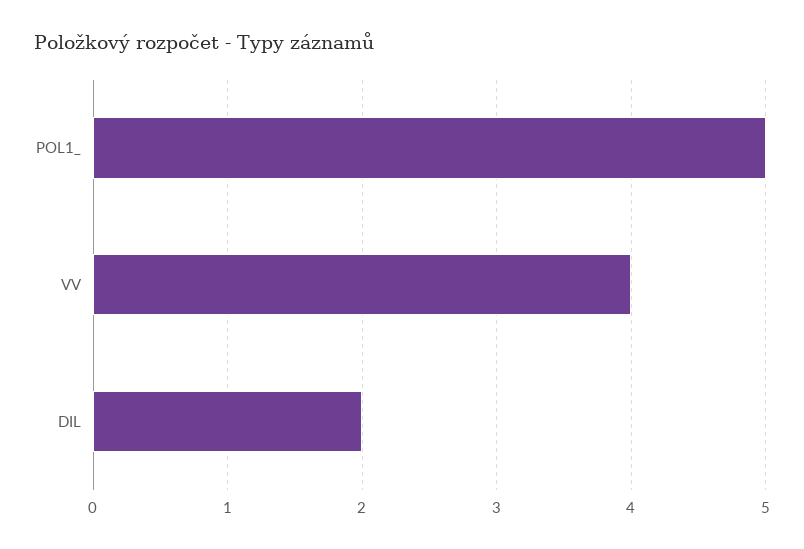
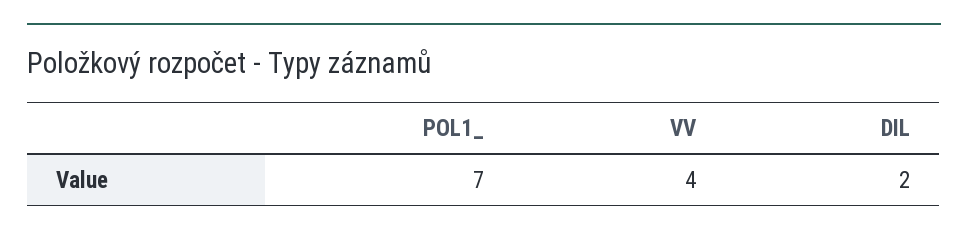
  {
-   "POL1_": 5,
+   "POL1_": 7,
    "VV": 4,
    "DIL": 2
  }

